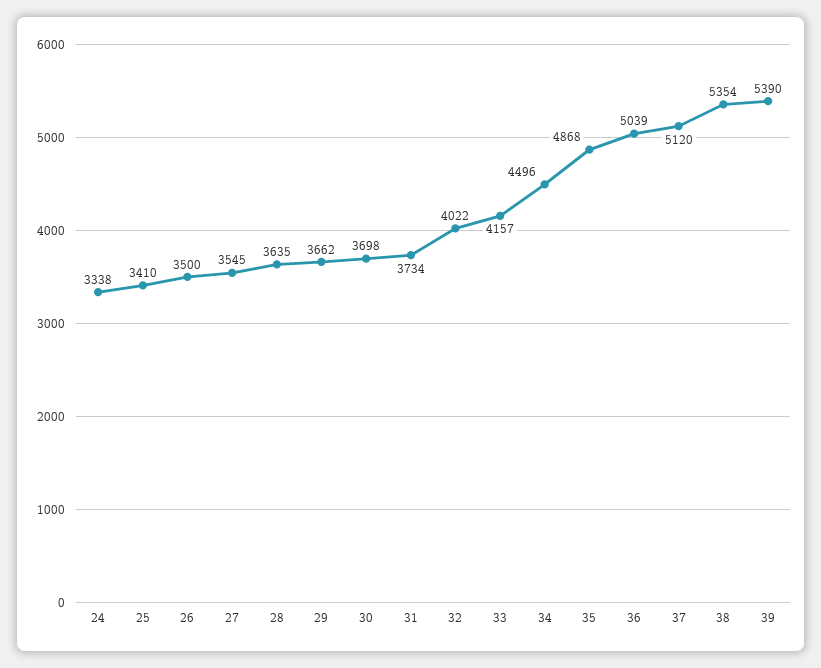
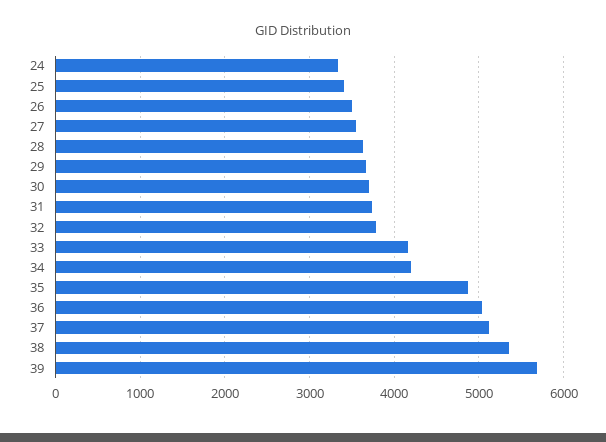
  {
    "24": 3338,
    "25": 3410,
    "26": 3500,
    "27": 3545,
    "28": 3635,
    "29": 3662,
    "30": 3698,
    "31": 3734,
-   "32": 4022,
+   "32": 3800,
    "33": 4157,
-   "34": 4496,
+   "34": 4200,
    "35": 4868,
    "36": 5039,
    "37": 5120,
    "38": 5354,
-   "39": 5390
+   "39": 5700
  }

